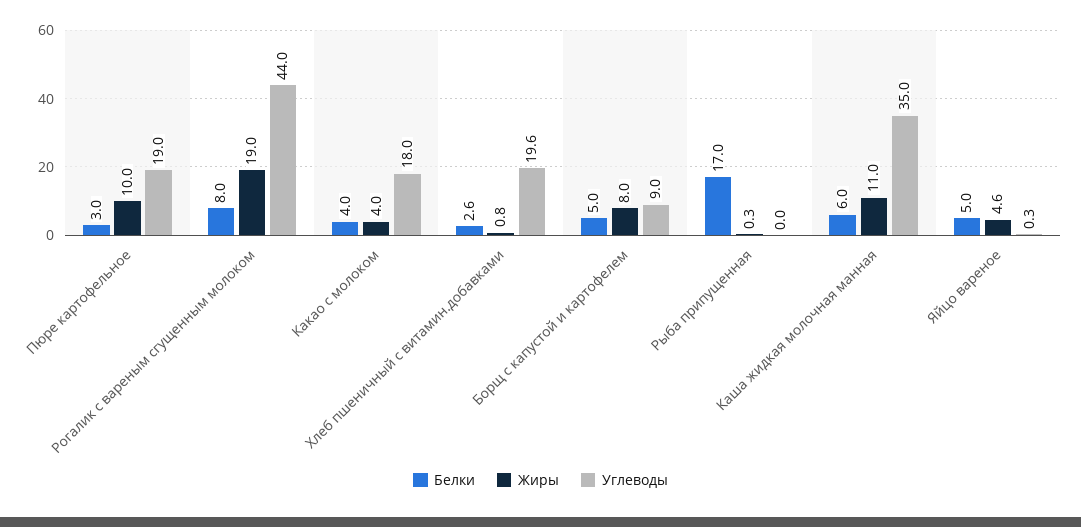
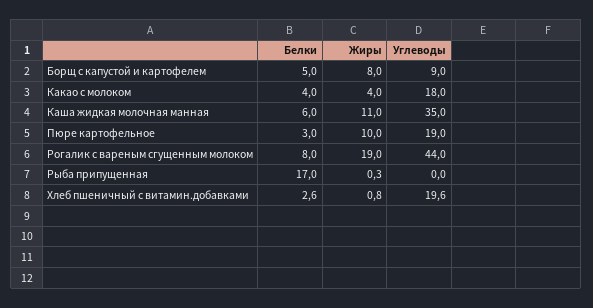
  {
    "Белки": {
      "Пюре картофельное": 3,
      "Рогалик с вареным сгущенным молоком": 8,
      "Какао с молоком": 4,
      "Хлеб пшеничный с витамин.добавками": 2.6,
      "Борщ с капустой и картофелем": 5,
      "Рыба припущенная": 17,
-     "Каша жидкая молочная манная": 6,
+     "Каша жидкая молочная манная": 6
-     "Яйцо вареное": 5
    },
    "Жиры": {
      "Пюре картофельное": 10,
      "Рогалик с вареным сгущенным молоком": 19,
      "Какао с молоком": 4,
      "Хлеб пшеничный с витамин.добавками": 0.8,
      "Борщ с капустой и картофелем": 8,
      "Рыба припущенная": 0.3,
-     "Каша жидкая молочная манная": 11,
+     "Каша жидкая молочная манная": 11
-     "Яйцо вареное": 4.6
    },
    "Углеводы": {
      "Пюре картофельное": 19,
      "Рогалик с вареным сгущенным молоком": 44,
      "Какао с молоком": 18,
      "Хлеб пшеничный с витамин.добавками": 19.6,
      "Борщ с капустой и картофелем": 9,
      "Рыба припущенная": 0,
-     "Каша жидкая молочная манная": 35,
+     "Каша жидкая молочная манная": 35
-     "Яйцо вареное": 0.3
    }
  }

